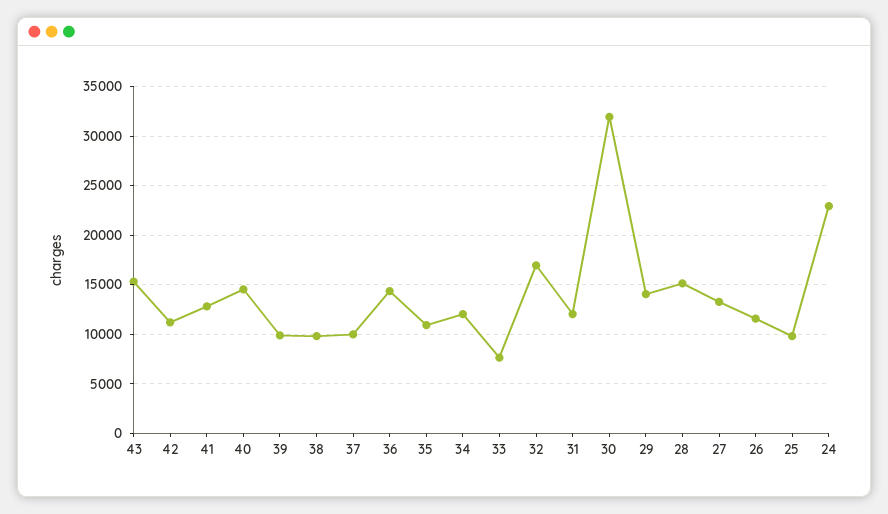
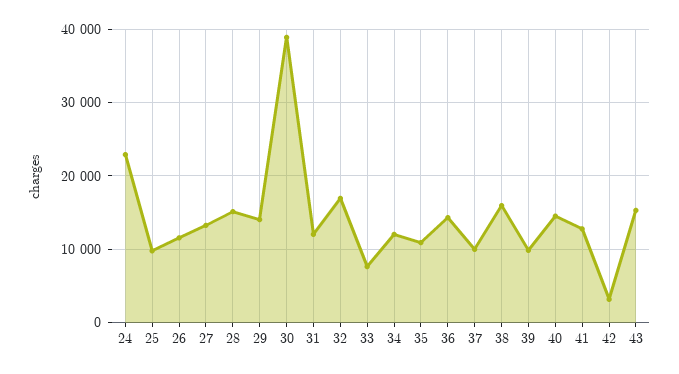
  {
    "43": 15000,
-   "42": 11000,
+   "42": 3000,
    "41": 13000,
    "40": 15000,
    "39": 10000,
-   "38": 10000,
+   "38": 16000,
    "37": 10000,
    "36": 14000,
    "35": 11000,
    "34": 12000,
    "33": 8000,
    "32": 17000,
    "31": 12000,
-   "30": 32000,
+   "30": 39000,
    "29": 14000,
    "28": 15000,
    "27": 13000,
    "26": 12000,
    "25": 10000,
    "24": 23000
  }

